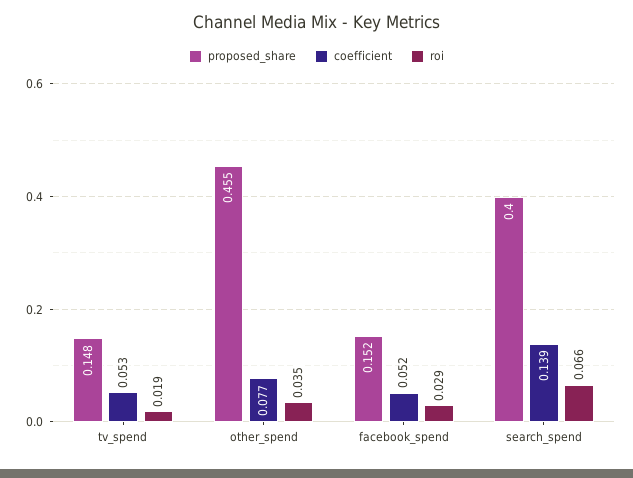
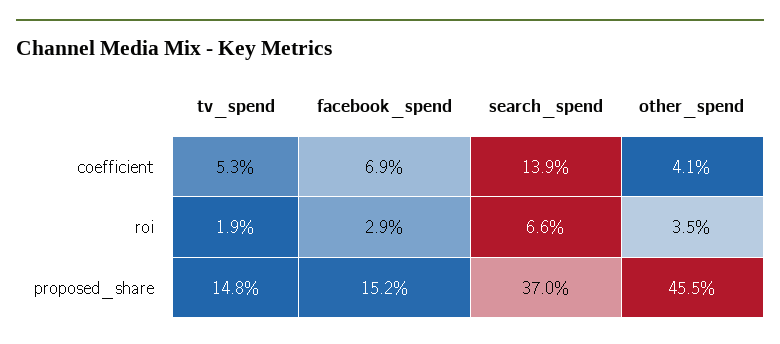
  {
    "proposed_share": {
      "tv_spend": 0.148,
      "other_spend": 0.455,
      "facebook_spend": 0.152,
-     "search_spend": 0.4
+     "search_spend": 0.37
    },
    "coefficient": {
      "tv_spend": 0.053,
-     "other_spend": 0.077,
+     "other_spend": 0.041,
-     "facebook_spend": 0.052,
+     "facebook_spend": 0.069,
      "search_spend": 0.139
    },
    "roi": {
      "tv_spend": 0.019,
      "other_spend": 0.035,
      "facebook_spend": 0.029,
      "search_spend": 0.066
    }
  }

